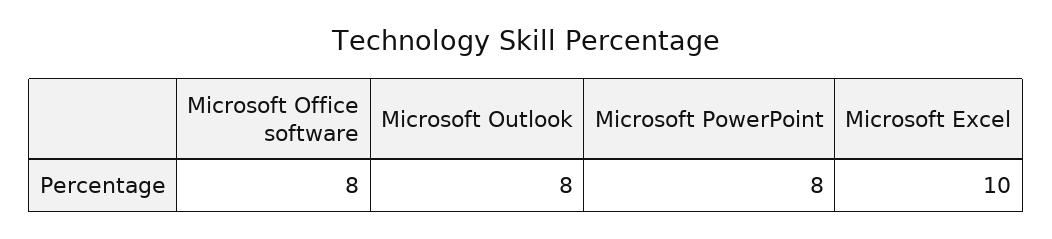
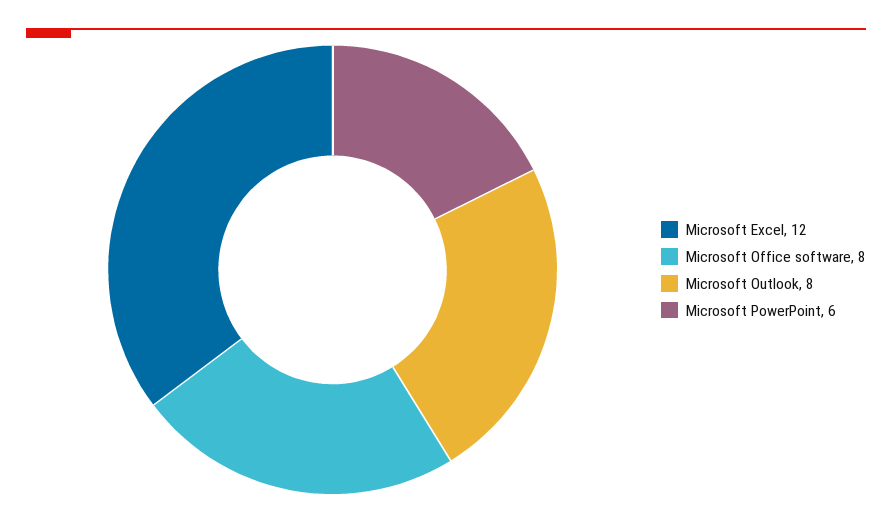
  {
    "Microsoft Office software": 8,
    "Microsoft Outlook": 8,
-   "Microsoft PowerPoint": 8,
+   "Microsoft PowerPoint": 6,
-   "Microsoft Excel": 10
+   "Microsoft Excel": 12
  }

